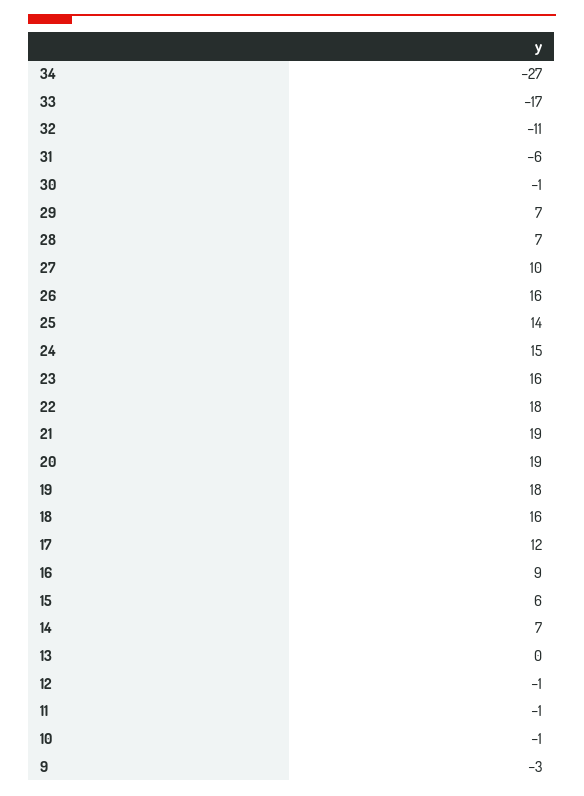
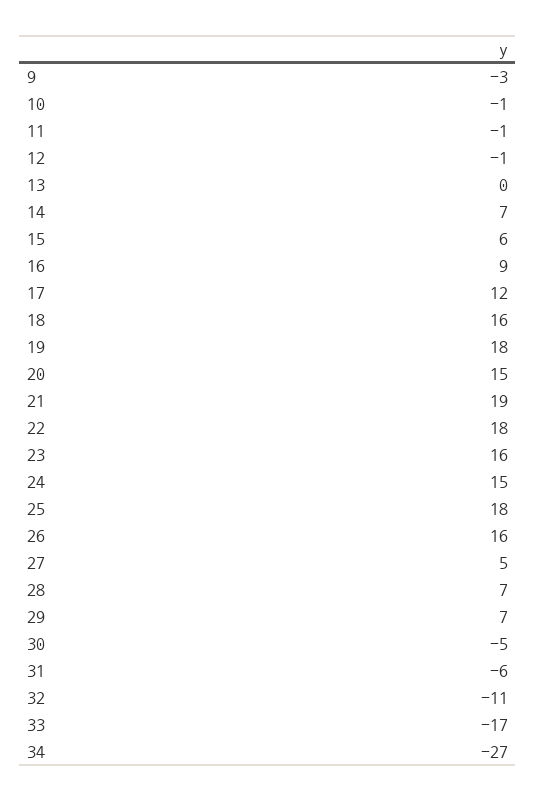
  {
    "34": -27,
    "33": -17,
    "32": -11,
    "31": -6,
-   "30": -1,
+   "30": -5,
    "29": 7,
    "28": 7,
-   "27": 10,
+   "27": 5,
    "26": 16,
-   "25": 14,
+   "25": 18,
    "24": 15,
    "23": 16,
    "22": 18,
    "21": 19,
-   "20": 19,
+   "20": 15,
    "19": 18,
    "18": 16,
    "17": 12,
    "16": 9,
    "15": 6,
    "14": 7,
    "13": 0,
    "12": -1,
    "11": -1,
    "10": -1,
    "9": -3
  }

